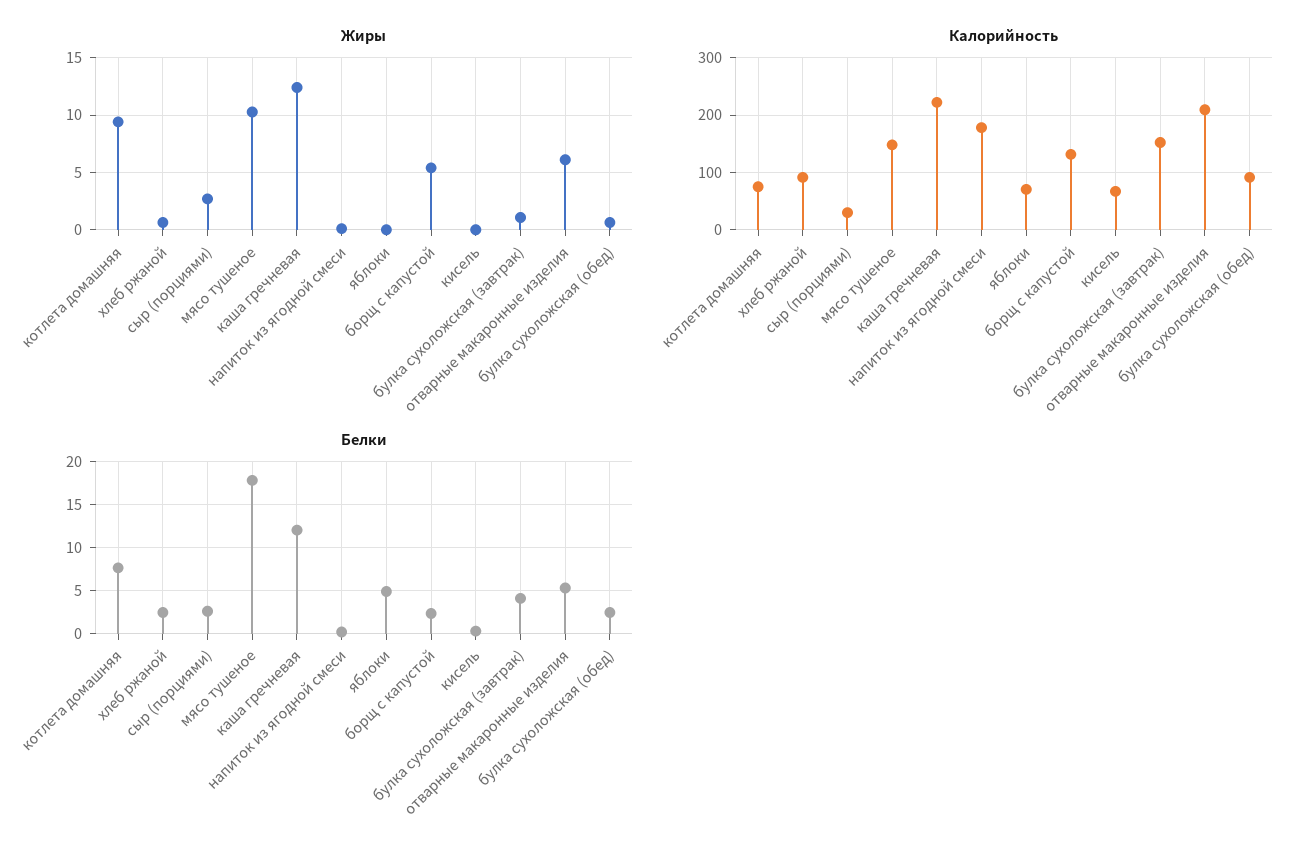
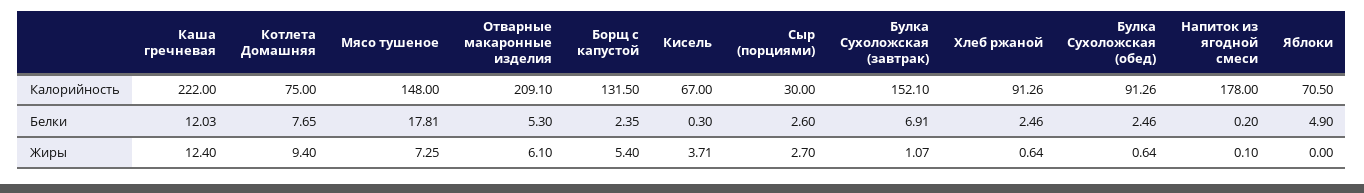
  {
    "Жиры": {
      "котлета домашняя": 9.4,
      "хлеб ржаной": 0.64,
      "сыр (порциями)": 2.7,
-     "мясо тушеное": 10,
+     "мясо тушеное": 7.25,
      "каша гречневая": 12.4,
      "напиток из ягодной смеси": 0.1,
      "яблоки": 0,
      "борщ с капустой": 5.4,
-     "кисель": 0,
+     "кисель": 3.71,
      "булка сухоложская (завтрак)": 1.07,
      "отварные макаронные изделия": 6.1,
      "булка сухоложская (обед)": 0.64
    },
    "Калорийность": {
      "котлета домашняя": 75,
      "хлеб ржаной": 91.26,
      "сыр (порциями)": 30,
      "мясо тушеное": 148,
      "каша гречневая": 222,
      "напиток из ягодной смеси": 178,
      "яблоки": 70.5,
      "борщ с капустой": 131.5,
      "кисель": 67,
      "булка сухоложская (завтрак)": 152.1,
      "отварные макаронные изделия": 209.1,
      "булка сухоложская (обед)": 91.26
    },
    "Белки": {
      "котлета домашняя": 7.65,
      "хлеб ржаной": 2.46,
      "сыр (порциями)": 2.6,
      "мясо тушеное": 17.81,
      "каша гречневая": 12.03,
      "напиток из ягодной смеси": 0.2,
      "яблоки": 4.9,
      "борщ с капустой": 2.35,
      "кисель": 0.3,
-     "булка сухоложская (завтрак)": 4,
+     "булка сухоложская (завтрак)": 6.91,
      "отварные макаронные изделия": 5.3,
      "булка сухоложская (обед)": 2.46
    }
  }

